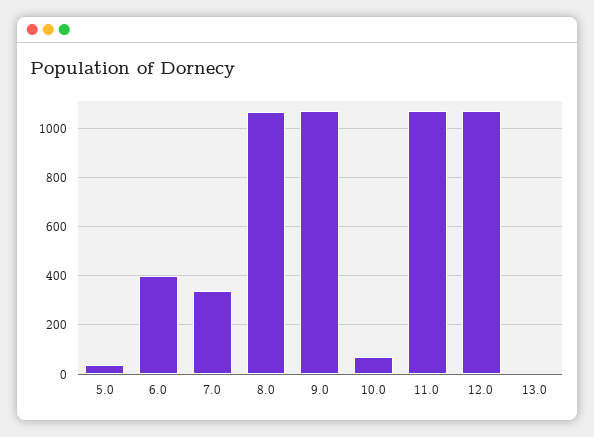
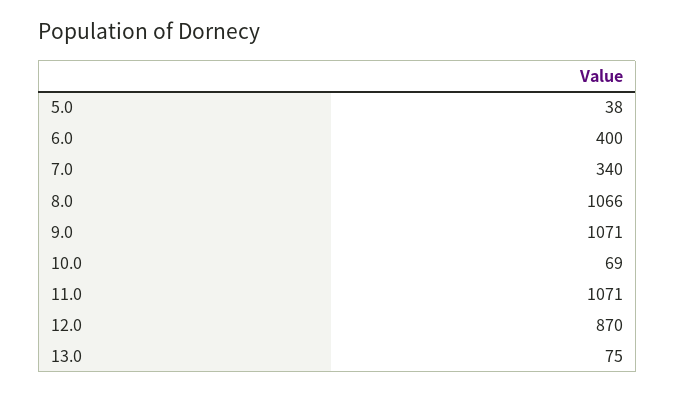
  {
    "5.0": 38,
    "6.0": 400,
    "7.0": 340,
    "8.0": 1066,
    "9.0": 1071,
    "10.0": 69,
    "11.0": 1071,
-   "12.0": 1075,
+   "12.0": 870,
-   "13.0": 0
+   "13.0": 75
  }

